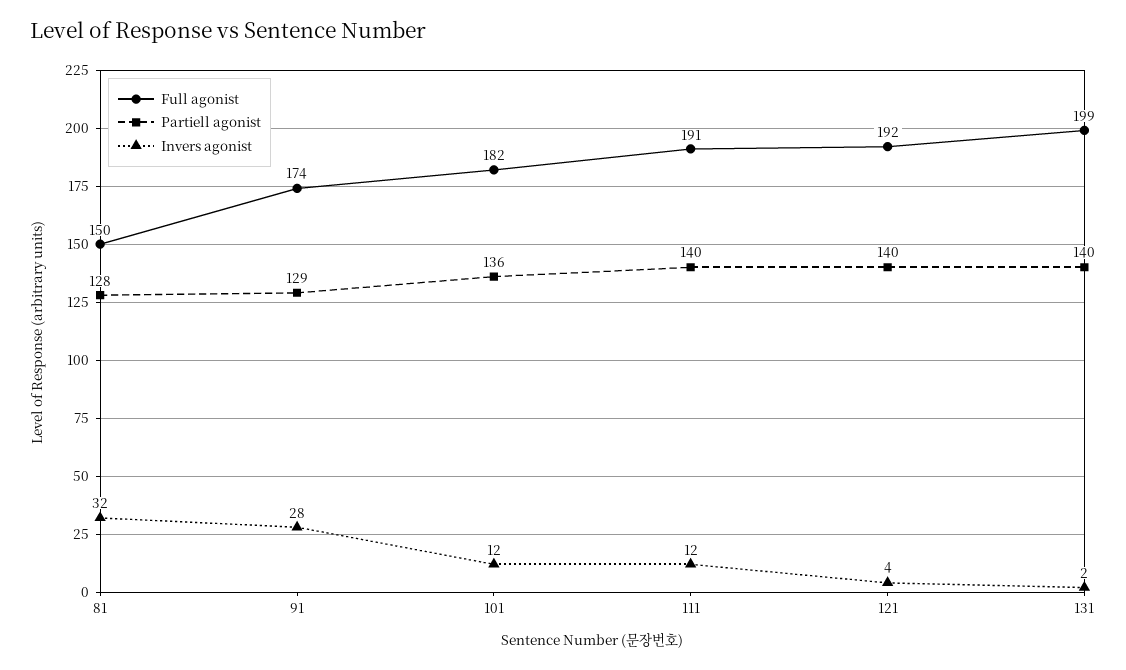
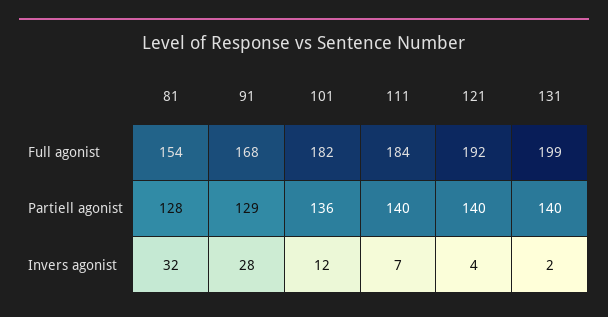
  {
    "Full agonist": {
-     "81": 150,
+     "81": 154,
-     "91": 174,
+     "91": 168,
      "101": 182,
-     "111": 191,
+     "111": 184,
      "121": 192,
      "131": 199
    },
    "Partiell agonist": {
      "81": 128,
      "91": 129,
      "101": 136,
      "111": 140,
      "121": 140,
      "131": 140
    },
    "Invers agonist": {
      "81": 32,
      "91": 28,
      "101": 12,
-     "111": 12,
+     "111": 7,
      "121": 4,
      "131": 2
    }
  }

